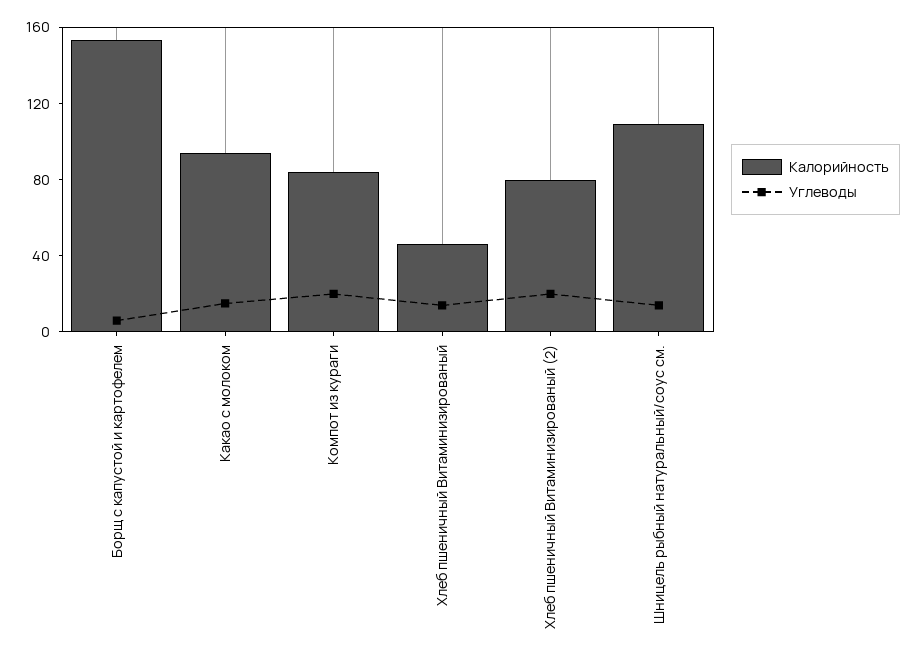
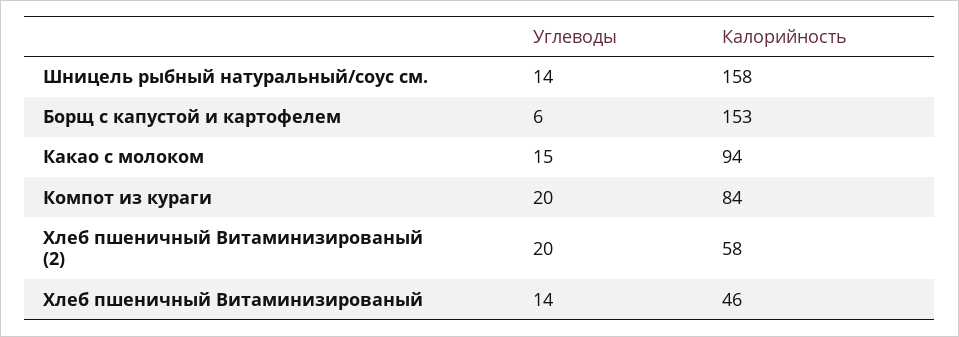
  {
    "Калорийность": {
      "Борщ с капустой и картофелем": 153,
      "Какао с молоком": 94,
      "Компот из кураги": 84,
      "Хлеб пшеничный Витаминизированый": 46,
-     "Хлеб пшеничный Витаминизированый (2)": 80,
+     "Хлеб пшеничный Витаминизированый (2)": 58,
-     "Шницель рыбный натуральный/соус см.": 110
+     "Шницель рыбный натуральный/соус см.": 158
    },
    "Углеводы": {
      "Борщ с капустой и картофелем": 6,
      "Какао с молоком": 15,
      "Компот из кураги": 20,
      "Хлеб пшеничный Витаминизированый": 14,
      "Хлеб пшеничный Витаминизированый (2)": 20,
      "Шницель рыбный натуральный/соус см.": 14
    }
  }

